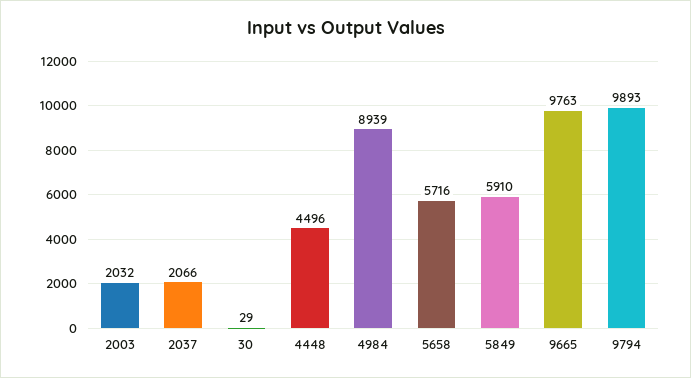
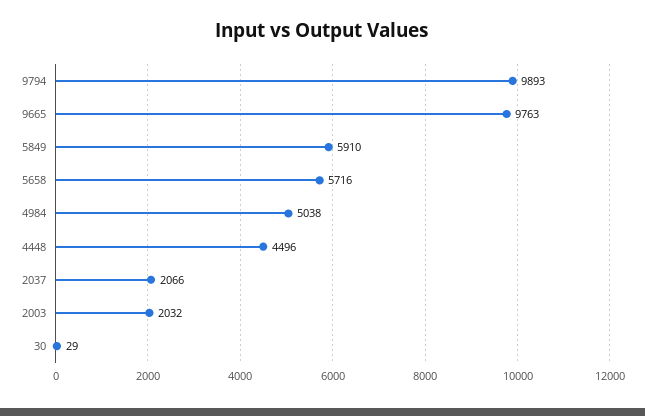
  {
    "2003": 2032,
    "2037": 2066,
    "30": 29,
    "4448": 4496,
-   "4984": 8939,
+   "4984": 5038,
    "5658": 5716,
    "5849": 5910,
    "9665": 9763,
    "9794": 9893
  }

